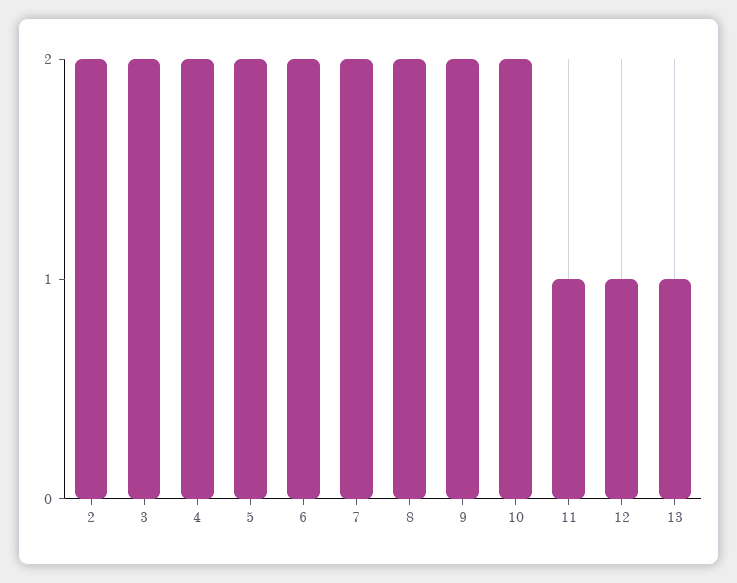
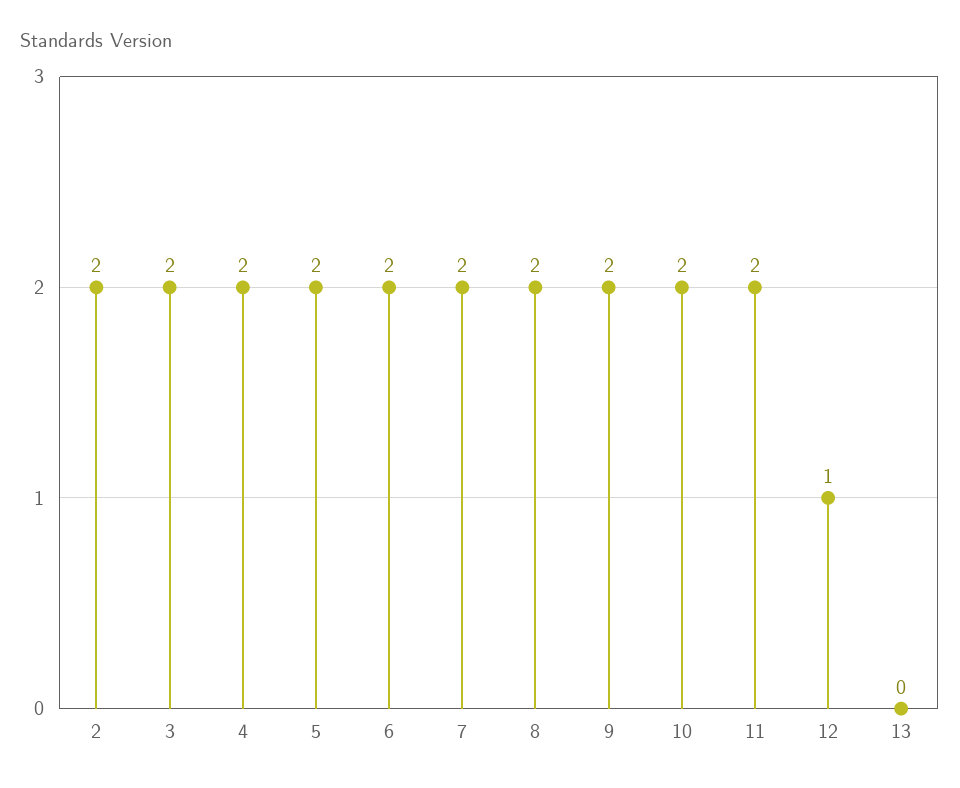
  {
    "2": 2,
    "3": 2,
    "4": 2,
    "5": 2,
    "6": 2,
    "7": 2,
    "8": 2,
    "9": 2,
    "10": 2,
-   "11": 1,
+   "11": 2,
    "12": 1,
-   "13": 1
+   "13": 0
  }

